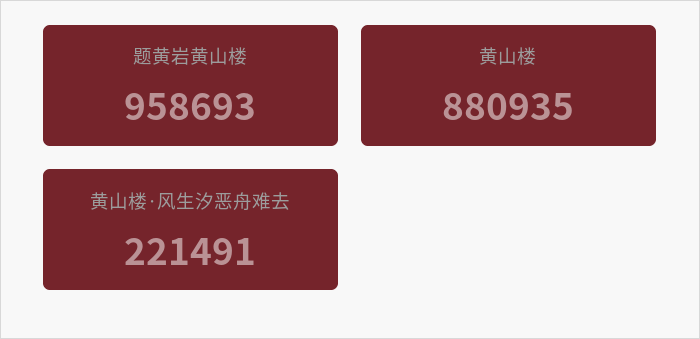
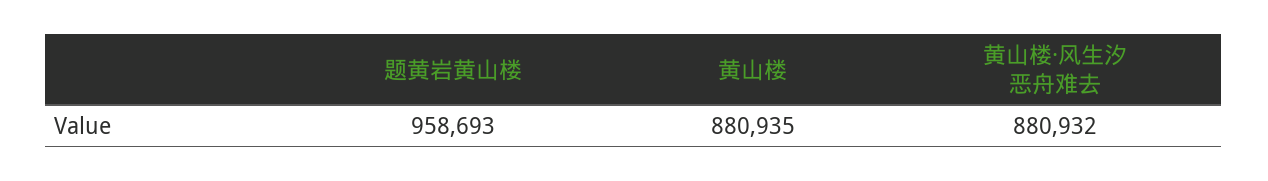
  {
    "题黄岩黄山楼": 958693,
    "黄山楼": 880935,
-   "黄山楼·风生汐恶舟难去": 221491
+   "黄山楼·风生汐恶舟难去": 880932
  }

